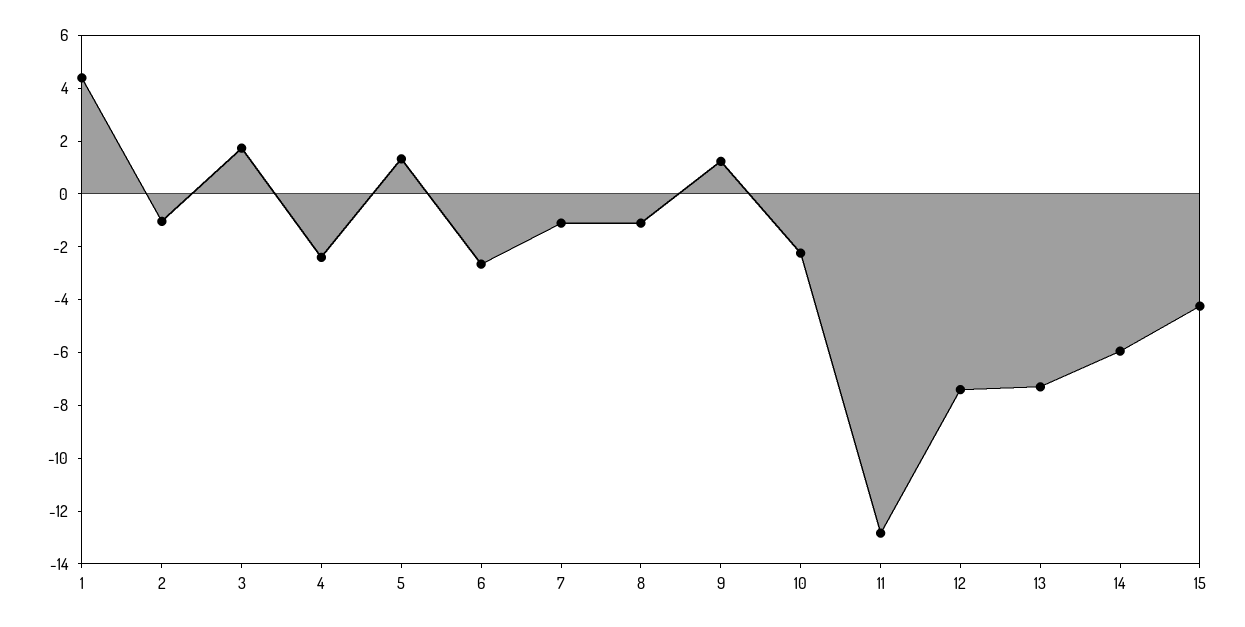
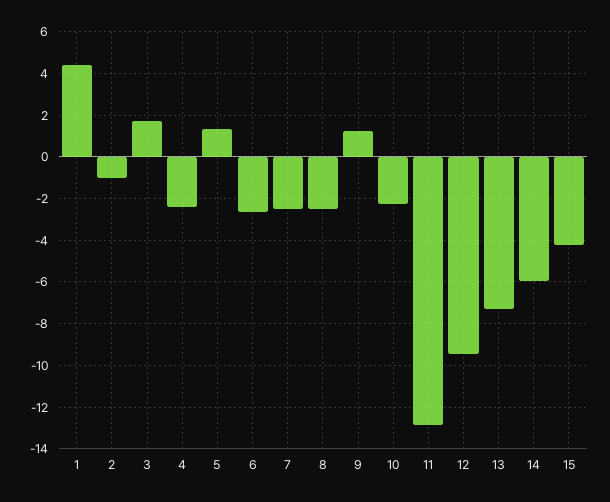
  {
    "1": 4.5,
    "2": -1,
    "3": 1.5,
    "4": -2.5,
    "5": 1.5,
    "6": -2.5,
-   "7": -1,
+   "7": -2.5,
-   "8": -1,
+   "8": -2.5,
    "9": 1,
    "10": -2,
    "11": -13,
-   "12": -7.5,
+   "12": -9.5,
    "13": -7.5,
    "14": -6,
    "15": -4
  }

